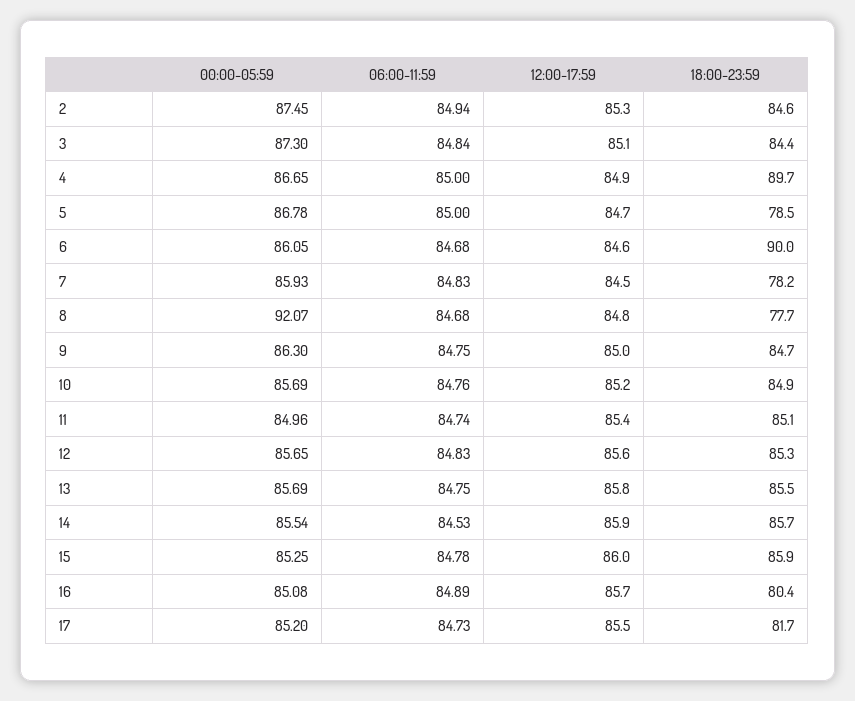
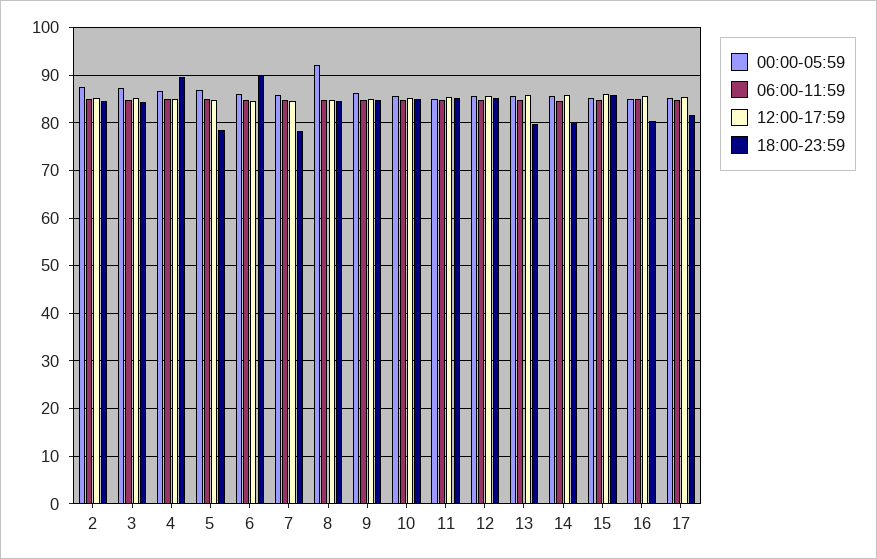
  {
    "00:00-05:59": {
      "2": 87.45,
      "3": 87.3,
      "4": 86.65,
      "5": 86.78,
      "6": 86.05,
      "7": 85.93,
      "8": 92.07,
      "9": 86.3,
      "10": 85.69,
      "11": 84.96,
      "12": 85.65,
      "13": 85.69,
      "14": 85.54,
      "15": 85.25,
      "16": 85.08,
      "17": 85.2
    },
    "06:00-11:59": {
      "2": 84.94,
      "3": 84.84,
      "4": 85,
      "5": 85,
      "6": 84.68,
      "7": 84.83,
      "8": 84.68,
      "9": 84.75,
      "10": 84.76,
      "11": 84.74,
      "12": 84.83,
      "13": 84.75,
      "14": 84.53,
      "15": 84.78,
      "16": 84.89,
      "17": 84.73
    },
    "12:00-17:59": {
      "2": 85.3,
      "3": 85.1,
      "4": 84.9,
      "5": 84.7,
      "6": 84.6,
      "7": 84.5,
      "8": 84.8,
      "9": 85,
      "10": 85.2,
      "11": 85.4,
      "12": 85.6,
      "13": 85.8,
      "14": 85.9,
      "15": 86,
      "16": 85.7,
      "17": 85.5
    },
    "18:00-23:59": {
      "2": 84.6,
      "3": 84.4,
      "4": 89.7,
      "5": 78.5,
      "6": 90,
      "7": 78.2,
-     "8": 77.7,
+     "8": 84,
      "9": 84.7,
      "10": 84.9,
      "11": 85.1,
      "12": 85.3,
-     "13": 85.5,
+     "13": 80,
-     "14": 85.7,
+     "14": 80,
      "15": 85.9,
      "16": 80.4,
      "17": 81.7
    }
  }

